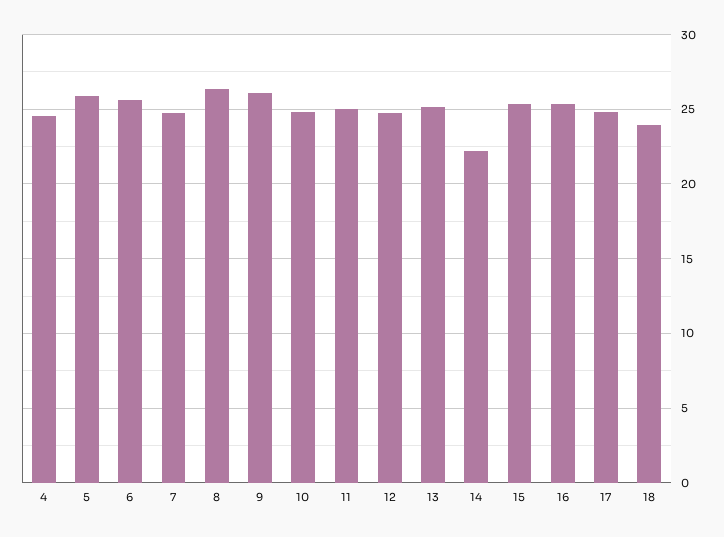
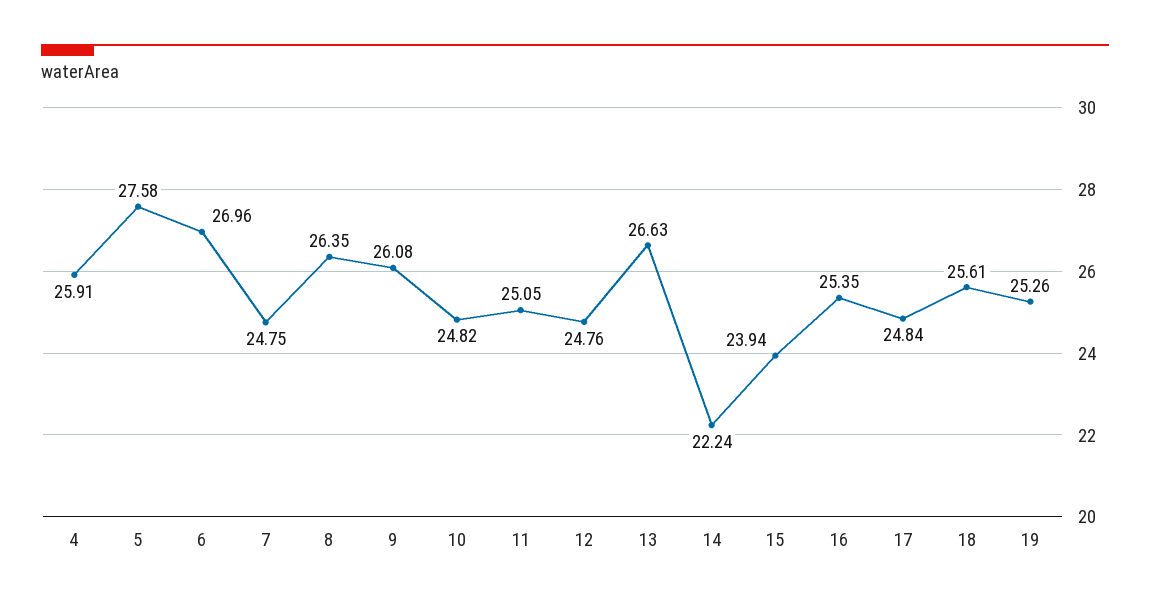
  {
-   "4": 24.5,
+   "4": 25.91,
-   "5": 26,
+   "5": 27.58,
-   "6": 25.5,
+   "6": 26.96,
    "7": 24.75,
    "8": 26.35,
    "9": 26.08,
    "10": 24.82,
    "11": 25.05,
    "12": 24.76,
-   "13": 25,
+   "13": 26.63,
    "14": 22.24,
-   "15": 25.5,
+   "15": 23.94,
    "16": 25.35,
    "17": 24.84,
-   "18": 24
+   "18": 25.61,
+   "19": 25.26
  }

